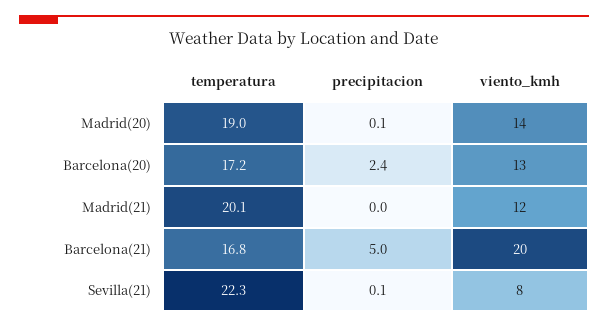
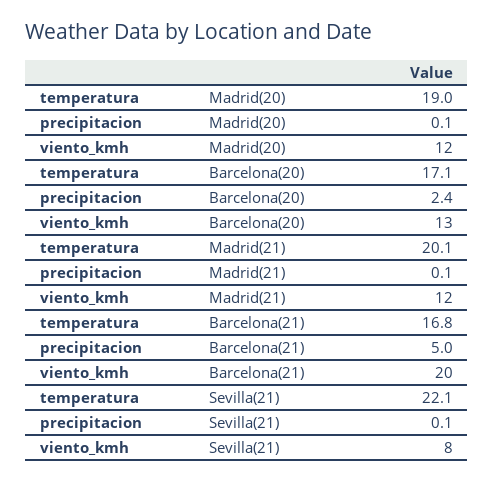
  {
    "temperatura": {
      "Madrid(20)": 19,
-     "Barcelona(20)": 17.2,
+     "Barcelona(20)": 17.1,
      "Madrid(21)": 20.1,
      "Barcelona(21)": 16.8,
-     "Sevilla(21)": 22.3
+     "Sevilla(21)": 22.1
    },
    "precipitacion": {
      "Madrid(20)": 0.1,
      "Barcelona(20)": 2.4,
-     "Madrid(21)": 0,
+     "Madrid(21)": 0.1,
      "Barcelona(21)": 5,
      "Sevilla(21)": 0.1
    },
    "viento_kmh": {
-     "Madrid(20)": 14,
+     "Madrid(20)": 12,
      "Barcelona(20)": 13,
      "Madrid(21)": 12,
      "Barcelona(21)": 20,
      "Sevilla(21)": 8
    }
  }

